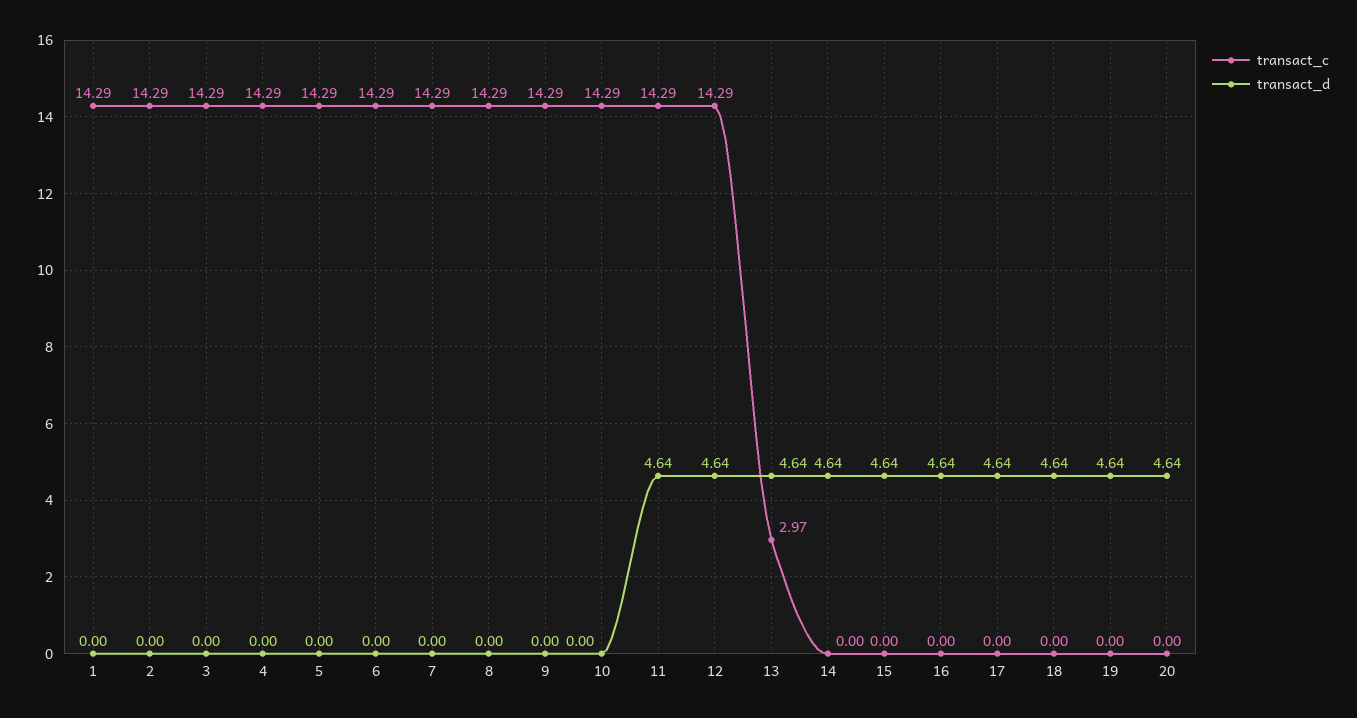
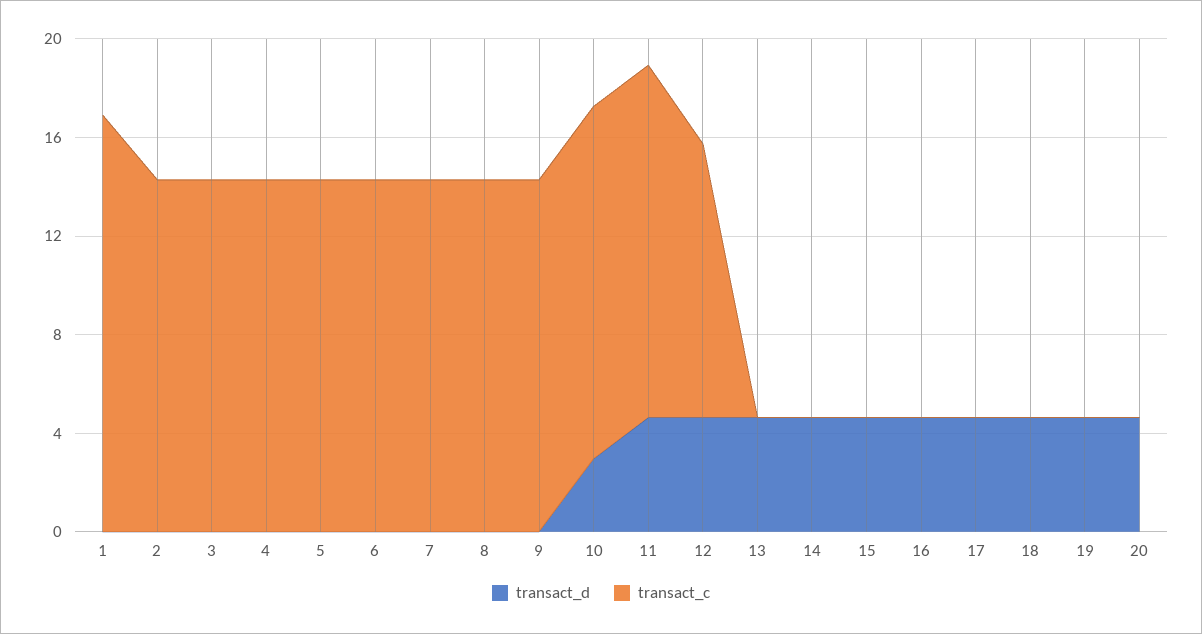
  {
    "transact_c": {
-     "1": 14.29,
+     "1": 17,
      "2": 14.29,
      "3": 14.29,
      "4": 14.29,
      "5": 14.29,
      "6": 14.29,
      "7": 14.29,
      "8": 14.29,
      "9": 14.29,
      "10": 14.29,
      "11": 14.29,
-     "12": 14.29,
+     "12": 11,
-     "13": 2.97,
+     "13": 0,
      "14": 0,
      "15": 0,
      "16": 0,
      "17": 0,
      "18": 0,
      "19": 0,
      "20": 0
    },
    "transact_d": {
      "1": 0,
      "2": 0,
      "3": 0,
      "4": 0,
      "5": 0,
      "6": 0,
      "7": 0,
      "8": 0,
      "9": 0,
-     "10": 0,
+     "10": 3,
      "11": 4.64,
      "12": 4.64,
      "13": 4.64,
      "14": 4.64,
      "15": 4.64,
      "16": 4.64,
      "17": 4.64,
      "18": 4.64,
      "19": 4.64,
      "20": 4.64
    }
  }

